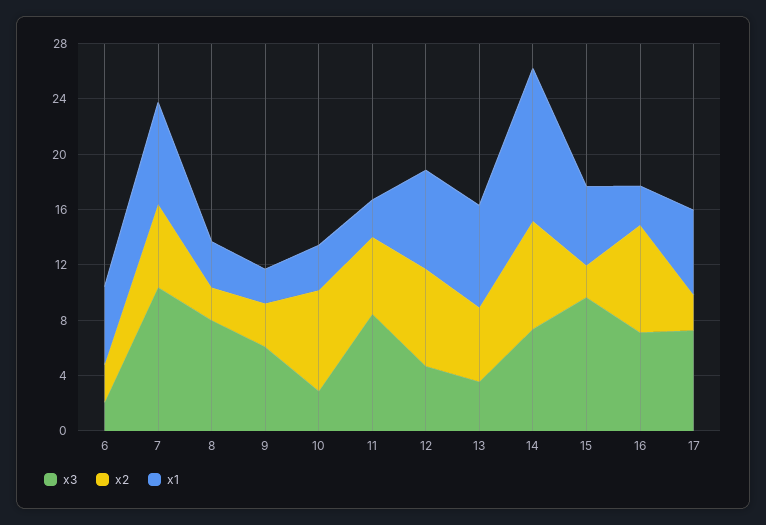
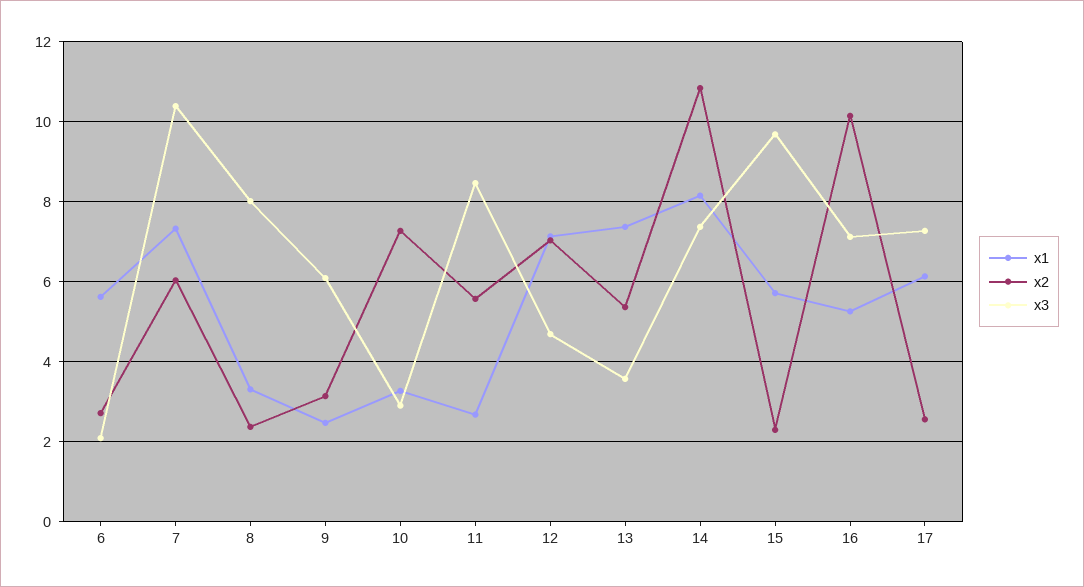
  {
    "x3": {
      "6": 2,
      "7": 10.4,
      "8": 8,
      "9": 6,
      "10": 3,
      "11": 8.4,
      "12": 4.6,
      "13": 3.6,
      "14": 7.4,
      "15": 9.6,
      "16": 7.2,
      "17": 7.2
    },
    "x2": {
      "6": 2.8,
      "7": 6,
      "8": 2.4,
      "9": 3.2,
      "10": 7.2,
      "11": 5.6,
      "12": 7,
      "13": 5.4,
-     "14": 8,
+     "14": 10.8,
      "15": 2.2,
-     "16": 8,
+     "16": 10.2,
      "17": 2.6
    },
    "x1": {
      "6": 5.6,
      "7": 7.4,
      "8": 3.4,
      "9": 2.4,
      "10": 3.2,
      "11": 2.6,
      "12": 7.2,
      "13": 7.4,
-     "14": 11,
+     "14": 8.2,
      "15": 5.8,
-     "16": 3,
+     "16": 5.2,
      "17": 6.2
    }
  }

